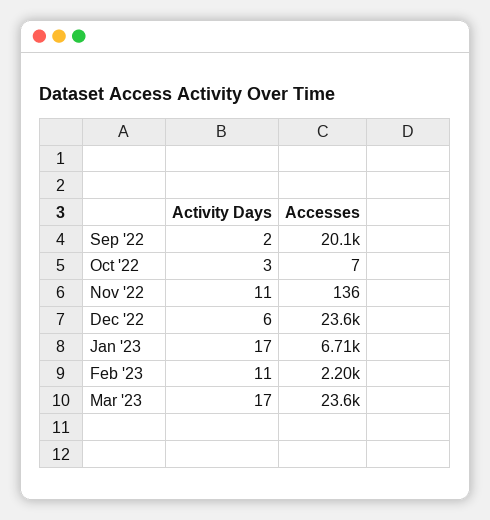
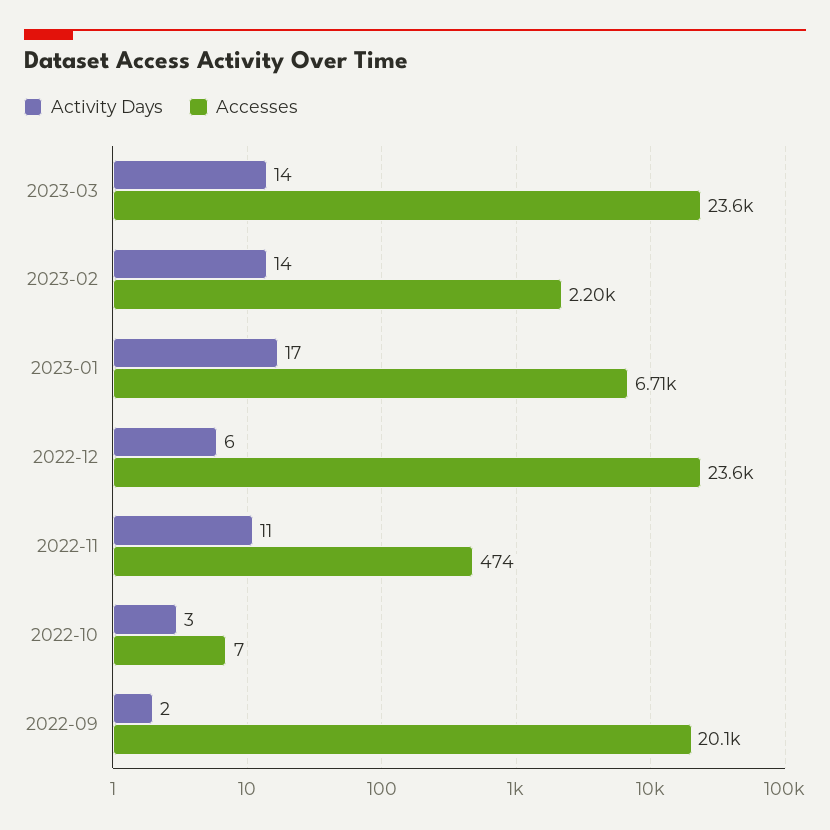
  {
    "Activity Days": {
      "Sep '22": 2,
      "Oct '22": 3,
      "Nov '22": 11,
      "Dec '22": 6,
      "Jan '23": 17,
-     "Feb '23": 11,
+     "Feb '23": 14,
-     "Mar '23": 17
+     "Mar '23": 14
    },
    "Accesses": {
      "Sep '22": 20100,
      "Oct '22": 7,
-     "Nov '22": 136,
+     "Nov '22": 474,
      "Dec '22": 23600,
      "Jan '23": 6710,
      "Feb '23": 2200,
      "Mar '23": 23600
    }
  }

